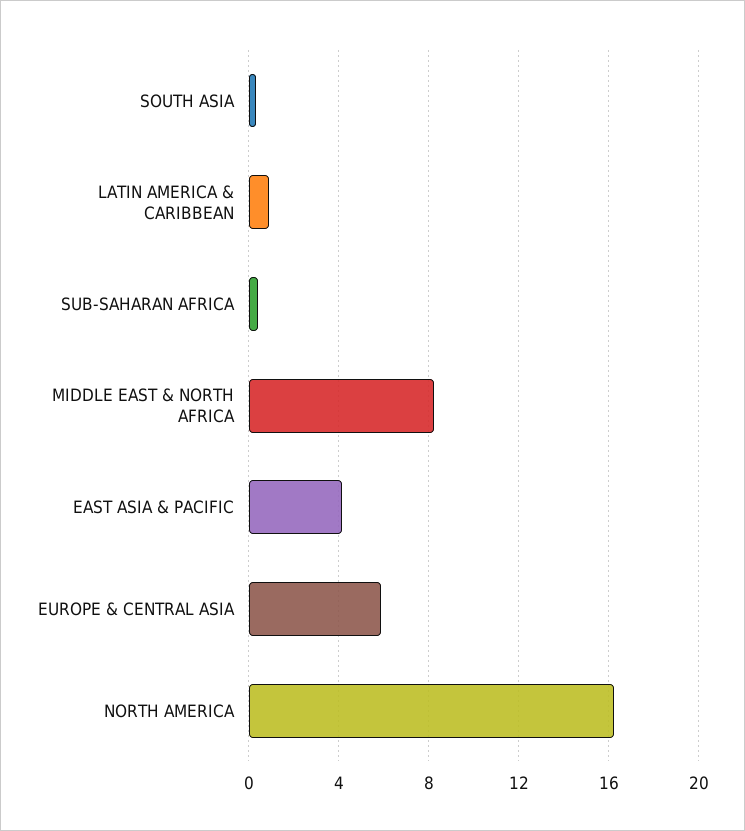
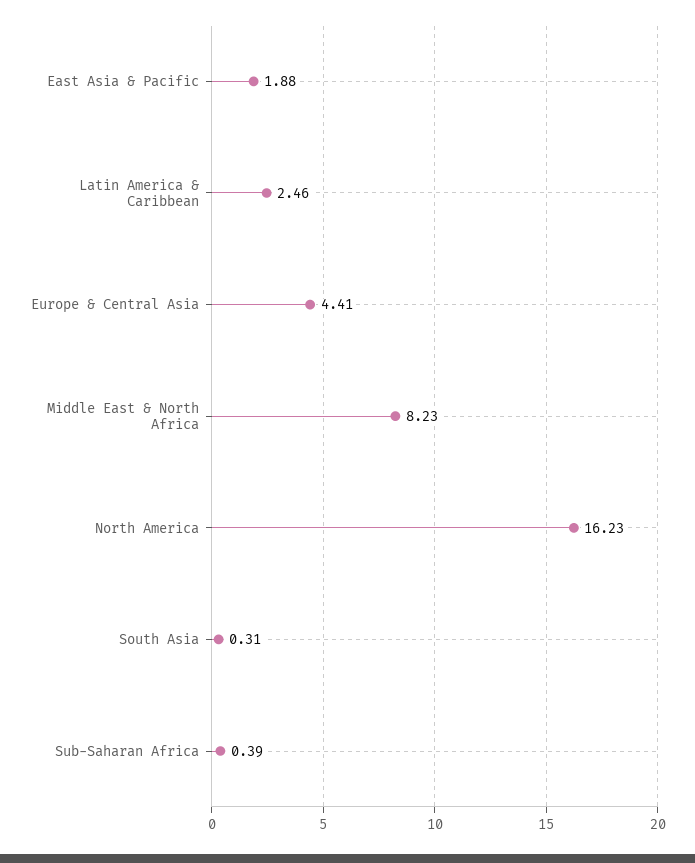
  {
    "SOUTH ASIA": 0.31,
-   "LATIN AMERICA & CARIBBEAN": 1,
+   "LATIN AMERICA & CARIBBEAN": 2.46,
    "SUB-SAHARAN AFRICA": 0.39,
    "MIDDLE EAST & NORTH AFRICA": 8.23,
-   "EAST ASIA & PACIFIC": 4,
+   "EAST ASIA & PACIFIC": 1.88,
-   "EUROPE & CENTRAL ASIA": 6,
+   "EUROPE & CENTRAL ASIA": 4.41,
    "NORTH AMERICA": 16.23
  }

